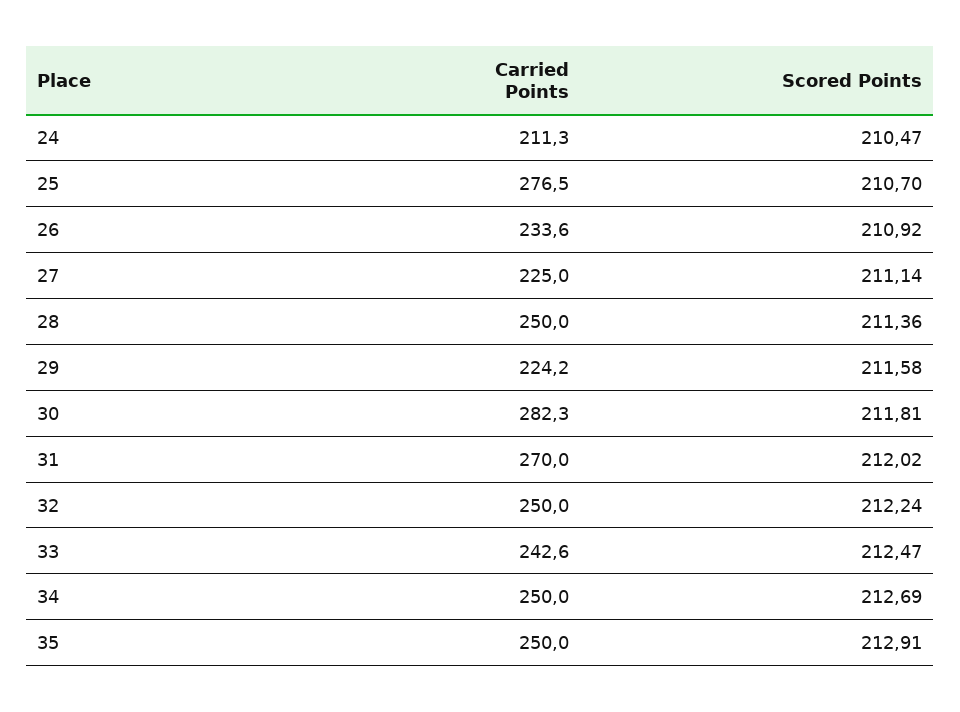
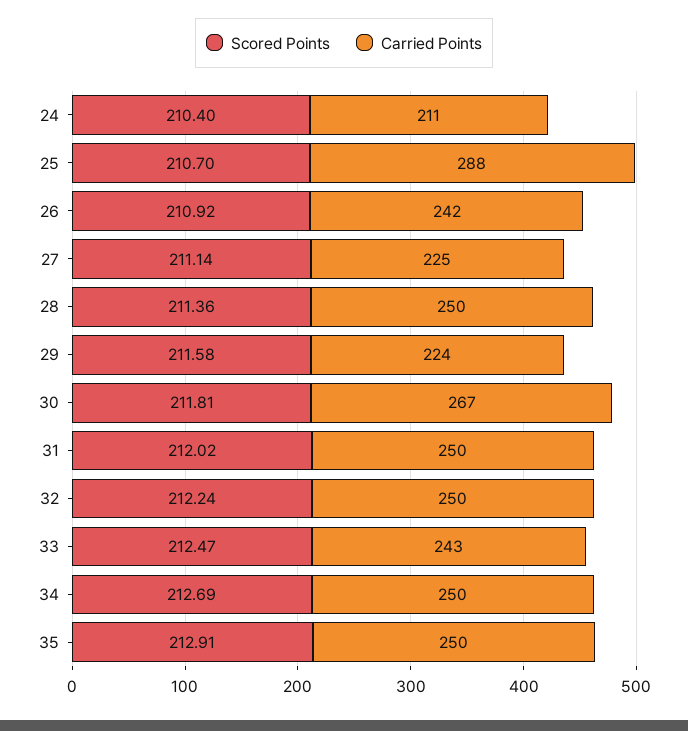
  {
    "Carried Points": {
      "24": 211.3,
-     "25": 276.5,
+     "25": 288,
-     "26": 233.6,
+     "26": 242,
      "27": 225,
      "28": 250,
      "29": 224.2,
-     "30": 282.3,
+     "30": 267,
-     "31": 270,
+     "31": 250,
      "32": 250,
      "33": 242.6,
      "34": 250,
      "35": 250
    },
    "Scored Points": {
-     "24": 210.47,
+     "24": 210.4,
      "25": 210.7,
      "26": 210.92,
      "27": 211.14,
      "28": 211.36,
      "29": 211.58,
      "30": 211.81,
      "31": 212.02,
      "32": 212.24,
      "33": 212.47,
      "34": 212.69,
      "35": 212.91
    }
  }

